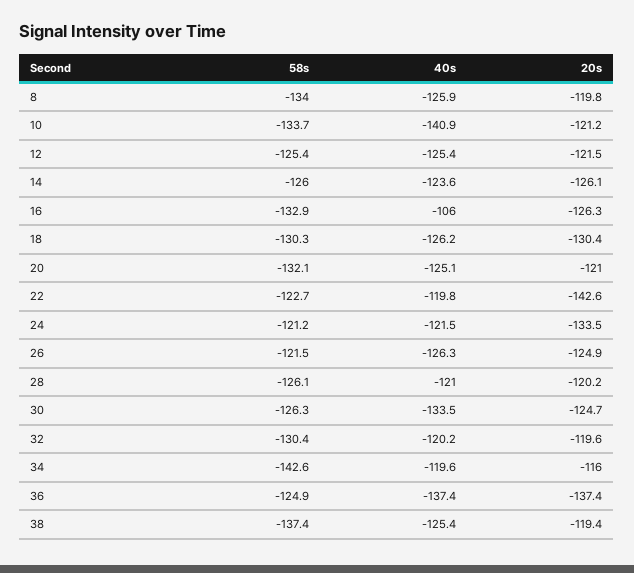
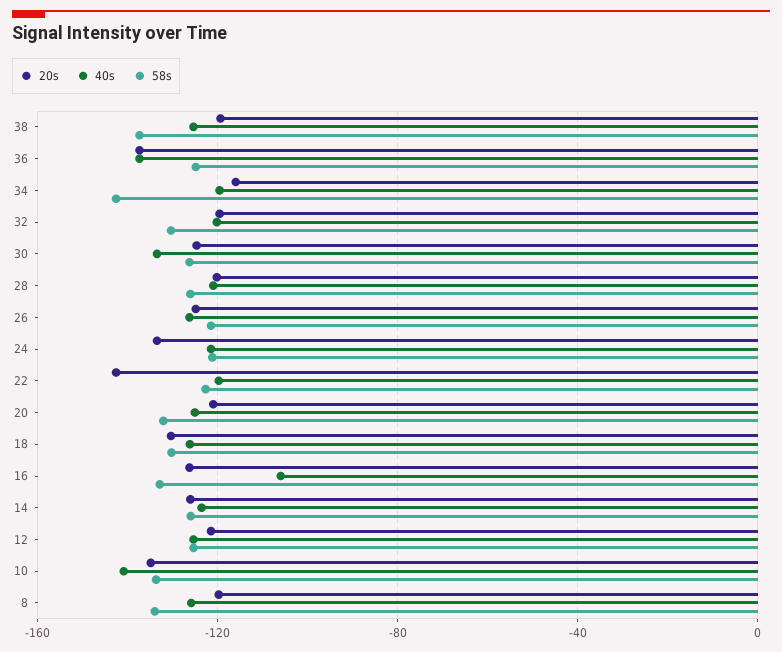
  {
    "58s": {
      "8": -134,
      "10": -133.7,
      "12": -125.4,
      "14": -126,
      "16": -132.9,
      "18": -130.3,
      "20": -132.1,
      "22": -122.7,
      "24": -121.2,
      "26": -121.5,
      "28": -126.1,
      "30": -126.3,
      "32": -130.4,
      "34": -142.6,
      "36": -124.9,
      "38": -137.4
    },
    "40s": {
      "8": -125.9,
      "10": -140.9,
      "12": -125.4,
      "14": -123.6,
      "16": -106,
      "18": -126.2,
      "20": -125.1,
      "22": -119.8,
      "24": -121.5,
      "26": -126.3,
      "28": -121,
      "30": -133.5,
      "32": -120.2,
      "34": -119.6,
      "36": -137.4,
      "38": -125.4
    },
    "20s": {
      "8": -119.8,
-     "10": -121.2,
+     "10": -135,
      "12": -121.5,
      "14": -126.1,
      "16": -126.3,
      "18": -130.4,
      "20": -121,
      "22": -142.6,
      "24": -133.5,
      "26": -124.9,
      "28": -120.2,
      "30": -124.7,
      "32": -119.6,
      "34": -116,
      "36": -137.4,
      "38": -119.4
    }
  }

